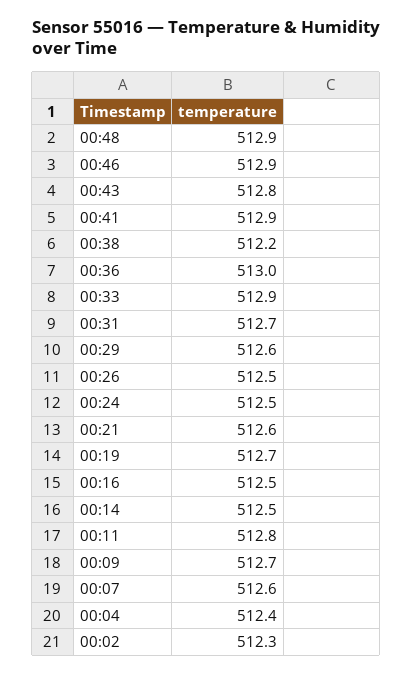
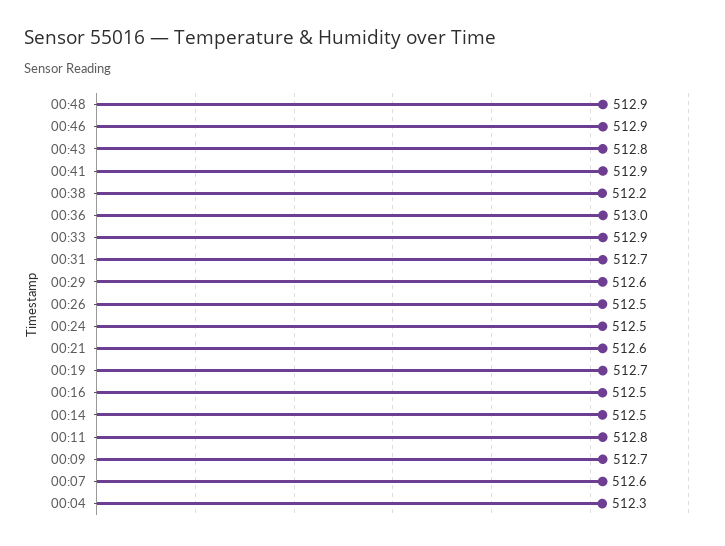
  {
    "00:48": 512.9,
    "00:46": 512.9,
    "00:43": 512.8,
    "00:41": 512.9,
    "00:38": 512.2,
    "00:36": 513,
    "00:33": 512.9,
    "00:31": 512.7,
    "00:29": 512.6,
    "00:26": 512.5,
    "00:24": 512.5,
    "00:21": 512.6,
    "00:19": 512.7,
    "00:16": 512.5,
    "00:14": 512.5,
    "00:11": 512.8,
    "00:09": 512.7,
    "00:07": 512.6,
-   "00:04": 512.4,
+   "00:04": 512.3
-   "00:02": 512.3
  }

